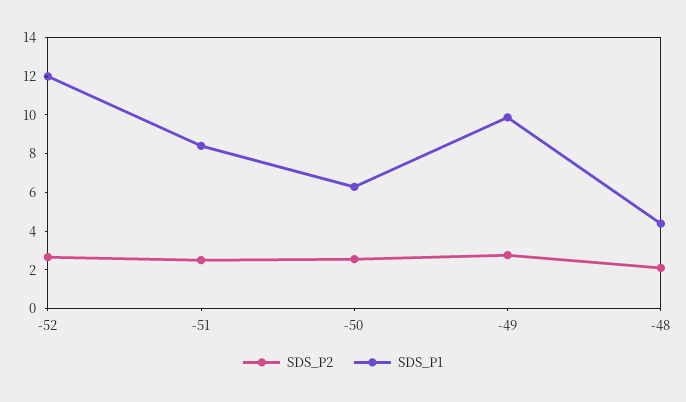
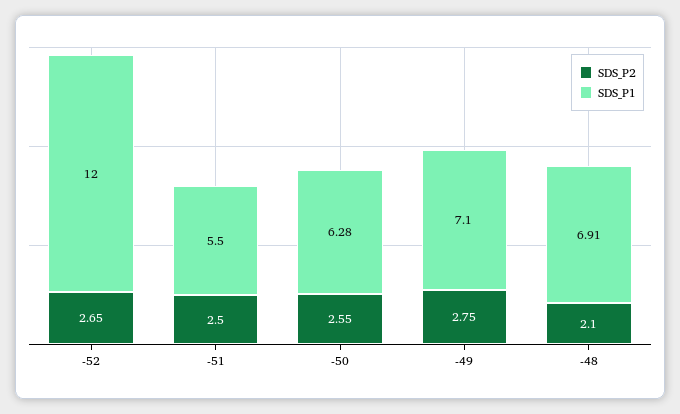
  {
    "SDS_P2": {
      "-52": 2.65,
      "-51": 2.5,
      "-50": 2.55,
      "-49": 2.75,
      "-48": 2.1
    },
    "SDS_P1": {
      "-52": 12,
-     "-51": 8.5,
+     "-51": 5.5,
      "-50": 6.28,
-     "-49": 10,
+     "-49": 7.1,
-     "-48": 4.5
+     "-48": 6.91
    }
  }

